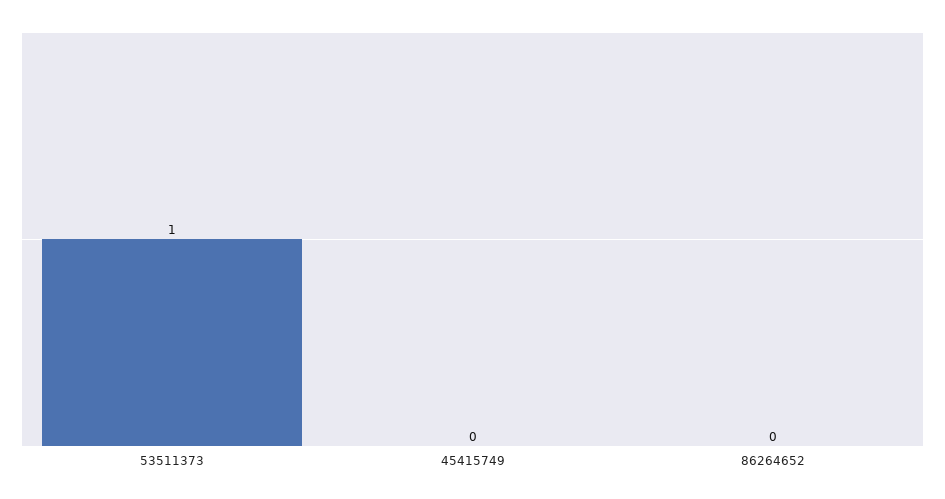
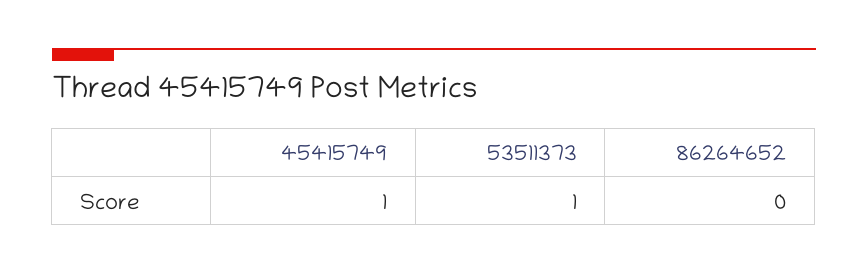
  {
    "53511373": 1,
-   "45415749": 0,
+   "45415749": 1,
    "86264652": 0
  }

